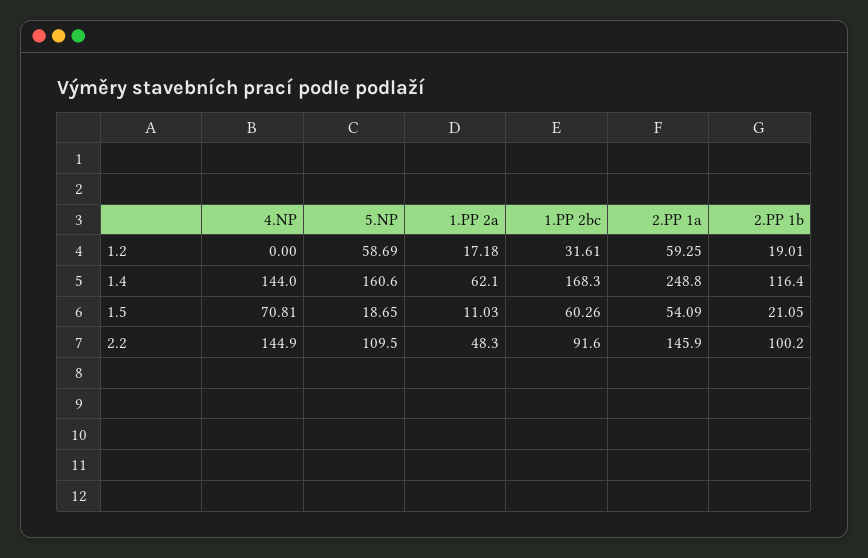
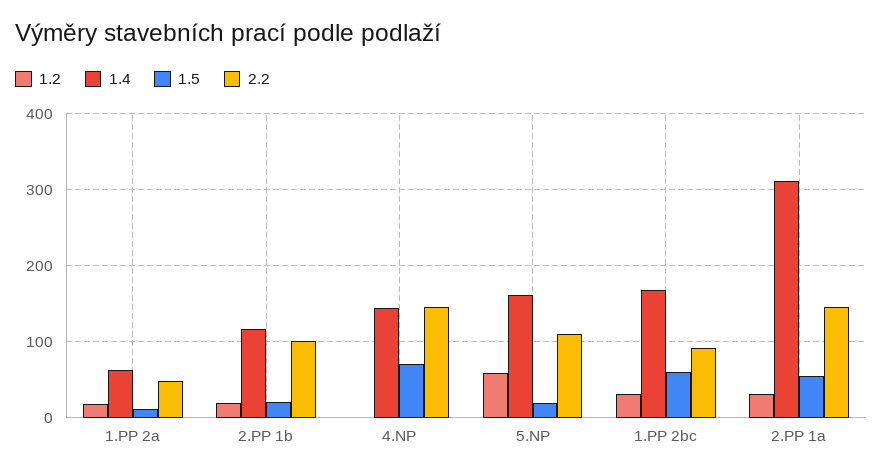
  {
    "1.2": {
      "4.NP": 0,
      "5.NP": 58.69,
      "1.PP 2a": 17.18,
      "1.PP 2bc": 31.61,
-     "2.PP 1a": 59.25,
+     "2.PP 1a": 30,
      "2.PP 1b": 19.01
    },
    "1.4": {
      "4.NP": 144,
      "5.NP": 160.6,
      "1.PP 2a": 62.1,
      "1.PP 2bc": 168.3,
-     "2.PP 1a": 248.8,
+     "2.PP 1a": 310,
      "2.PP 1b": 116.4
    },
    "1.5": {
      "4.NP": 70.81,
      "5.NP": 18.65,
      "1.PP 2a": 11.03,
      "1.PP 2bc": 60.26,
      "2.PP 1a": 54.09,
      "2.PP 1b": 21.05
    },
    "2.2": {
      "4.NP": 144.9,
      "5.NP": 109.5,
      "1.PP 2a": 48.3,
      "1.PP 2bc": 91.6,
      "2.PP 1a": 145.9,
      "2.PP 1b": 100.2
    }
  }

